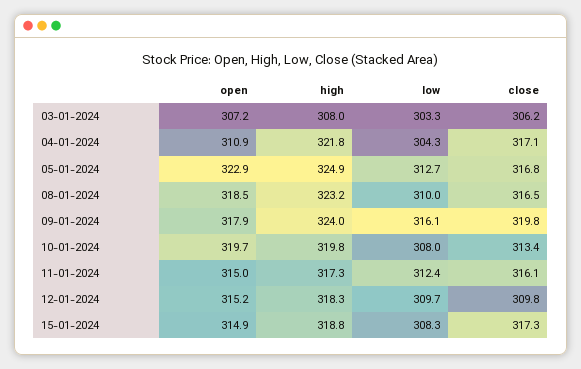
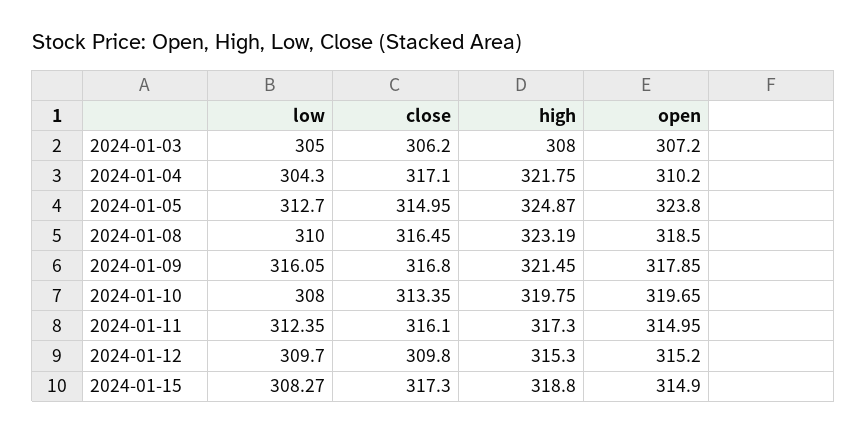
  {
    "open": {
      "03-01-2024": 307.2,
-     "04-01-2024": 310.9,
+     "04-01-2024": 310.2,
-     "05-01-2024": 322.9,
+     "05-01-2024": 323.8,
      "08-01-2024": 318.5,
      "09-01-2024": 317.85,
      "10-01-2024": 319.65,
      "11-01-2024": 314.95,
      "12-01-2024": 315.2,
      "15-01-2024": 314.9
    },
    "high": {
      "03-01-2024": 308,
      "04-01-2024": 321.75,
      "05-01-2024": 324.87,
      "08-01-2024": 323.19,
-     "09-01-2024": 324,
+     "09-01-2024": 321.45,
      "10-01-2024": 319.75,
      "11-01-2024": 317.3,
-     "12-01-2024": 318.3,
+     "12-01-2024": 315.3,
      "15-01-2024": 318.8
    },
    "low": {
-     "03-01-2024": 303.3,
+     "03-01-2024": 305,
      "04-01-2024": 304.3,
      "05-01-2024": 312.7,
      "08-01-2024": 310,
      "09-01-2024": 316.05,
      "10-01-2024": 308,
      "11-01-2024": 312.35,
      "12-01-2024": 309.7,
      "15-01-2024": 308.27
    },
    "close": {
      "03-01-2024": 306.2,
      "04-01-2024": 317.1,
-     "05-01-2024": 316.8,
+     "05-01-2024": 314.95,
      "08-01-2024": 316.45,
-     "09-01-2024": 319.8,
+     "09-01-2024": 316.8,
      "10-01-2024": 313.35,
      "11-01-2024": 316.1,
      "12-01-2024": 309.8,
      "15-01-2024": 317.3
    }
  }

